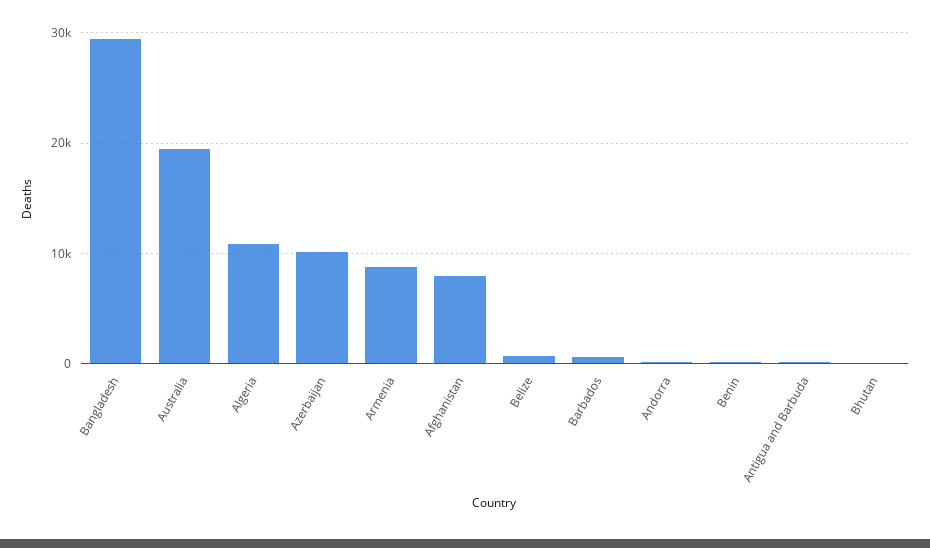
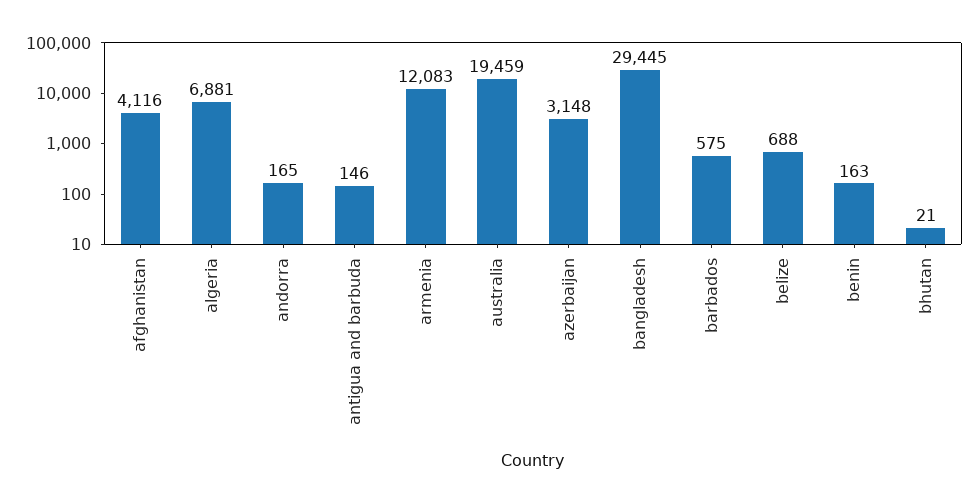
  {
    "Bangladesh": 29445,
    "Australia": 19459,
-   "Algeria": 11000,
+   "Algeria": 6881,
-   "Azerbaijan": 10000,
+   "Azerbaijan": 3148,
-   "Armenia": 9000,
+   "Armenia": 12083,
-   "Afghanistan": 8000,
+   "Afghanistan": 4116,
    "Belize": 688,
    "Barbados": 575,
    "Andorra": 165,
    "Benin": 163,
    "Antigua and Barbuda": 146,
    "Bhutan": 21
  }

